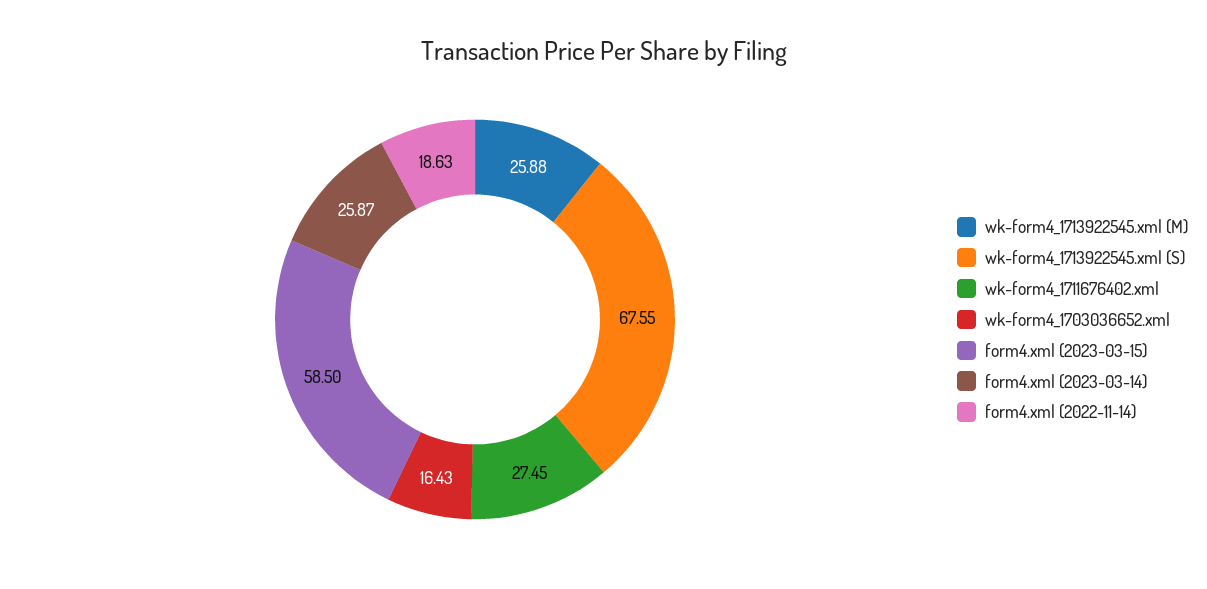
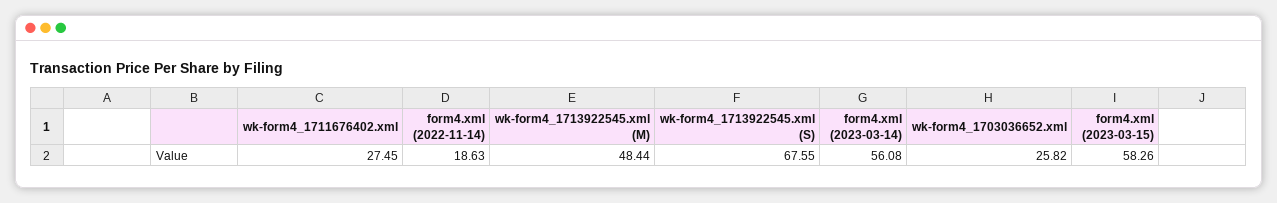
  {
-   "wk-form4_1713922545.xml (M)": 25.88,
+   "wk-form4_1713922545.xml (M)": 48.44,
    "wk-form4_1713922545.xml (S)": 67.55,
    "wk-form4_1711676402.xml": 27.45,
-   "wk-form4_1703036652.xml": 16.43,
+   "wk-form4_1703036652.xml": 25.82,
-   "form4.xml (2023-03-15)": 58.5,
+   "form4.xml (2023-03-15)": 58.26,
-   "form4.xml (2023-03-14)": 25.87,
+   "form4.xml (2023-03-14)": 56.08,
    "form4.xml (2022-11-14)": 18.63
  }

